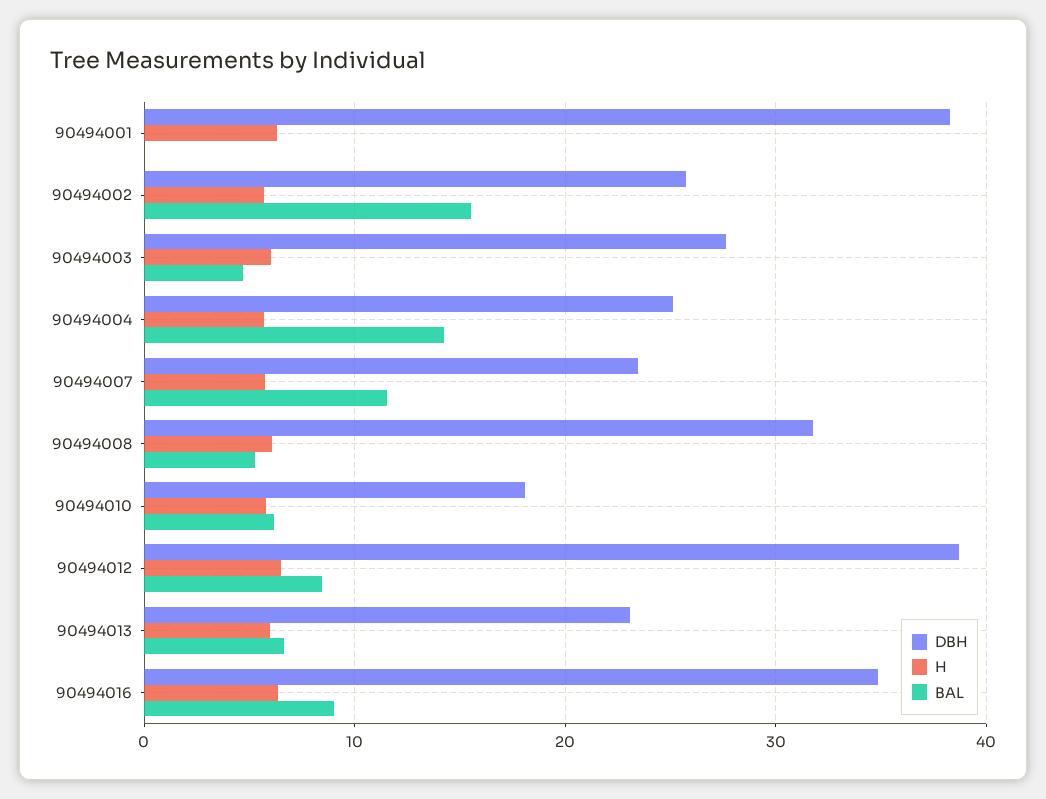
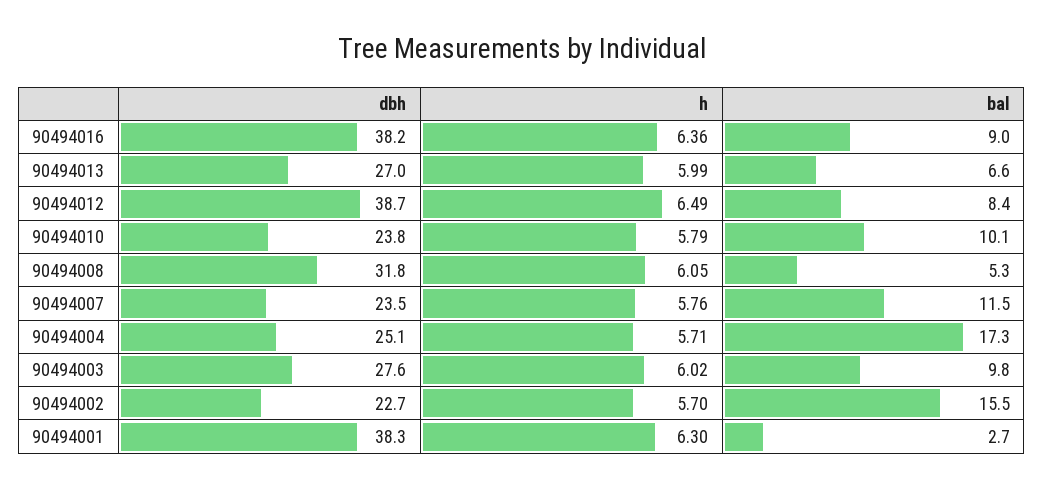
  {
    "DBH": {
      "90494001": 38.3,
-     "90494002": 26,
+     "90494002": 22.7,
      "90494003": 27.6,
      "90494004": 25.1,
      "90494007": 23.5,
      "90494008": 31.8,
-     "90494010": 18,
+     "90494010": 23.8,
      "90494012": 38.7,
-     "90494013": 23,
+     "90494013": 27,
-     "90494016": 35
+     "90494016": 38.2
    },
    "H": {
      "90494001": 6.3,
      "90494002": 5.7,
      "90494003": 6.02,
      "90494004": 5.71,
      "90494007": 5.76,
      "90494008": 6.05,
      "90494010": 5.79,
      "90494012": 6.49,
      "90494013": 5.99,
      "90494016": 6.36
    },
    "BAL": {
-     "90494001": 0,
+     "90494001": 2.7,
      "90494002": 15.5,
-     "90494003": 5,
+     "90494003": 9.8,
-     "90494004": 14,
+     "90494004": 17.3,
      "90494007": 11.5,
      "90494008": 5.3,
-     "90494010": 6,
+     "90494010": 10.1,
      "90494012": 8.4,
      "90494013": 6.6,
      "90494016": 9
    }
  }

